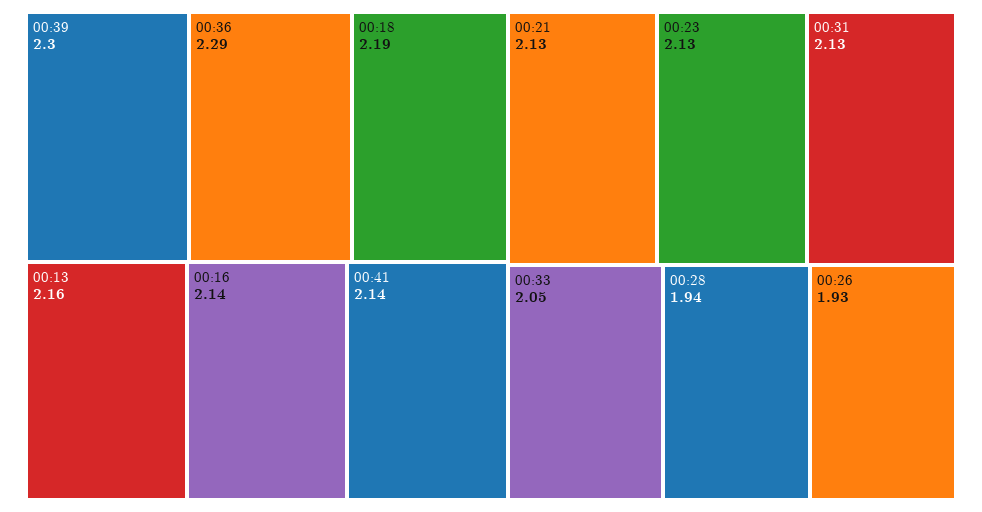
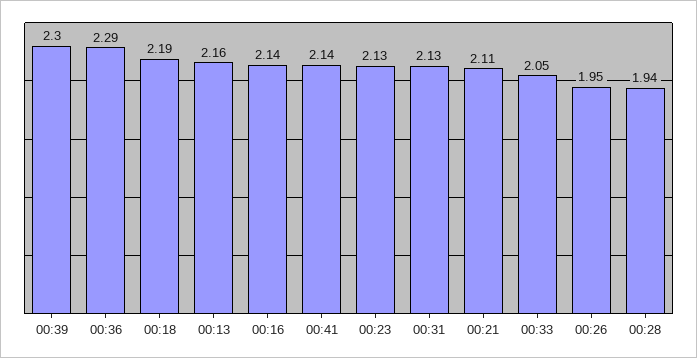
  {
    "00:39": 2.3,
    "00:36": 2.29,
    "00:18": 2.19,
    "00:13": 2.16,
    "00:16": 2.14,
    "00:41": 2.14,
-   "00:21": 2.13,
+   "00:21": 2.11,
    "00:23": 2.13,
    "00:31": 2.13,
    "00:33": 2.05,
    "00:28": 1.94,
-   "00:26": 1.93
+   "00:26": 1.95
  }

